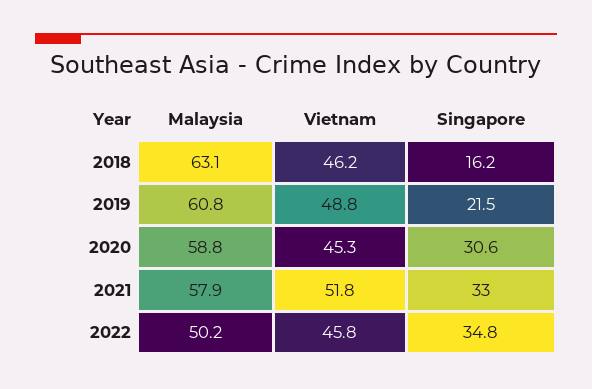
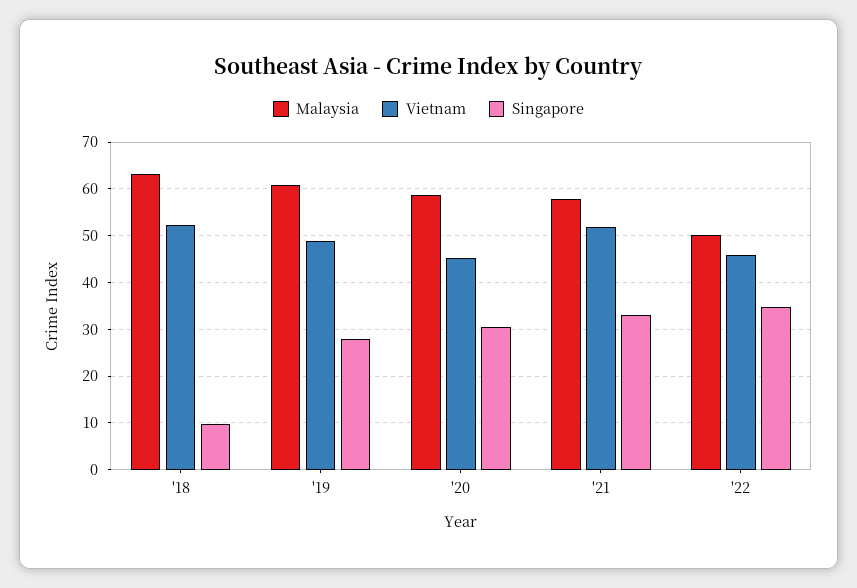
  {
    "Malaysia": {
      "2018": 63.1,
      "2019": 60.8,
      "2020": 58.8,
      "2021": 57.9,
      "2022": 50.2
    },
    "Vietnam": {
-     "2018": 46.2,
+     "2018": 52,
      "2019": 48.8,
      "2020": 45.3,
      "2021": 51.8,
      "2022": 45.8
    },
    "Singapore": {
-     "2018": 16.2,
+     "2018": 10,
-     "2019": 21.5,
+     "2019": 28,
      "2020": 30.6,
      "2021": 33,
      "2022": 34.8
    }
  }

